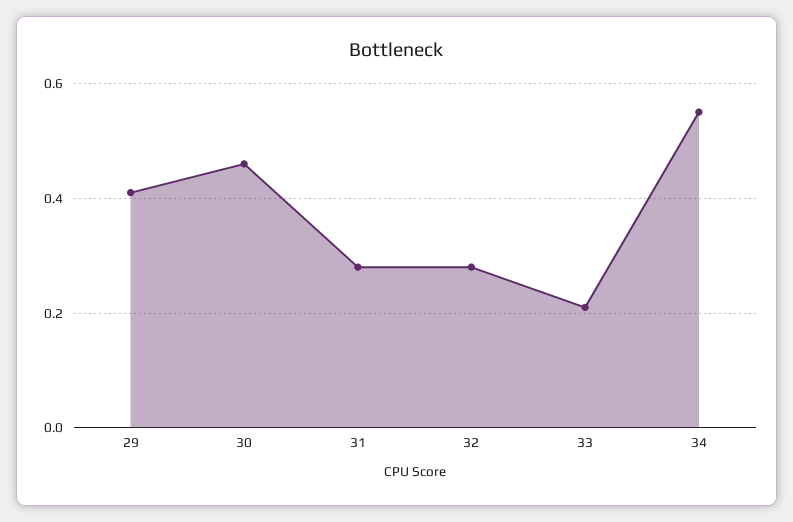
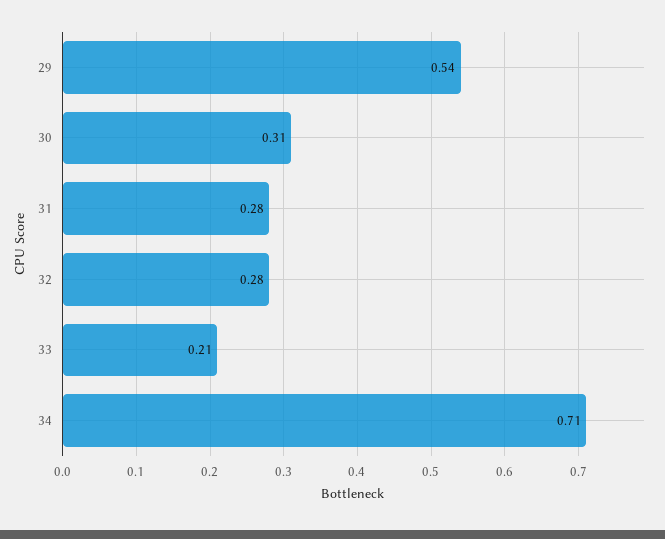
  {
-   "29": 0.4,
+   "29": 0.54,
-   "30": 0.45,
+   "30": 0.31,
    "31": 0.28,
    "32": 0.28,
    "33": 0.21,
-   "34": 0.55
+   "34": 0.71
  }

